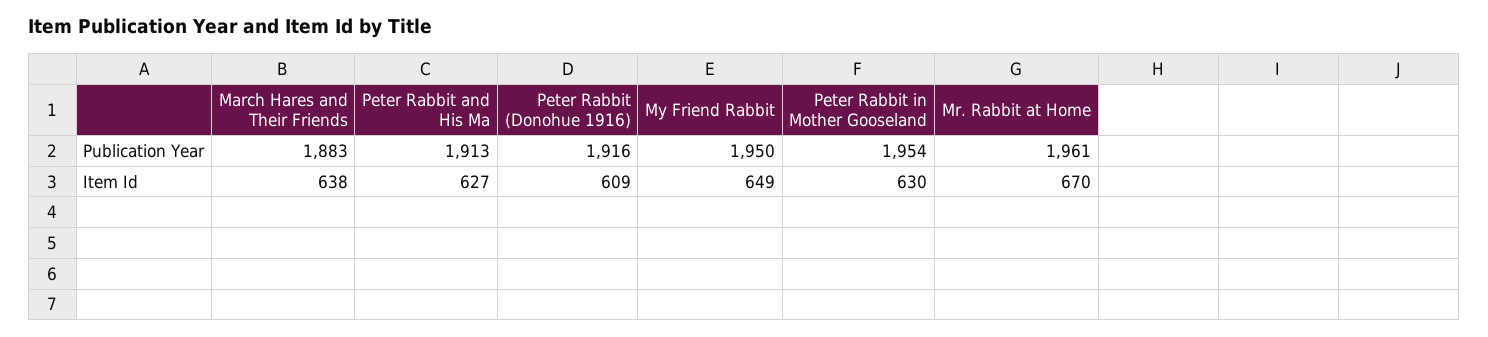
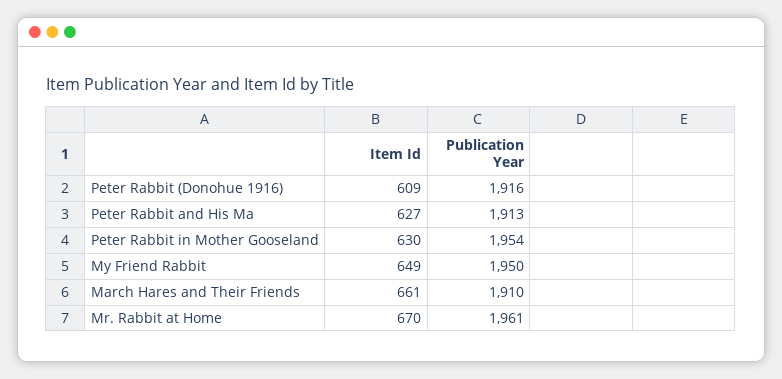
  {
    "March Hares and Their Friends": {
-     "Publication Year": 1883,
+     "Publication Year": 1910,
-     "Item Id": 638
+     "Item Id": 661
    },
    "Peter Rabbit and His Ma": {
      "Publication Year": 1913,
      "Item Id": 627
    },
    "Peter Rabbit (Donohue 1916)": {
      "Publication Year": 1916,
      "Item Id": 609
    },
    "My Friend Rabbit": {
      "Publication Year": 1950,
      "Item Id": 649
    },
    "Peter Rabbit in Mother Gooseland": {
      "Publication Year": 1954,
      "Item Id": 630
    },
    "Mr. Rabbit at Home": {
      "Publication Year": 1961,
      "Item Id": 670
    }
  }

